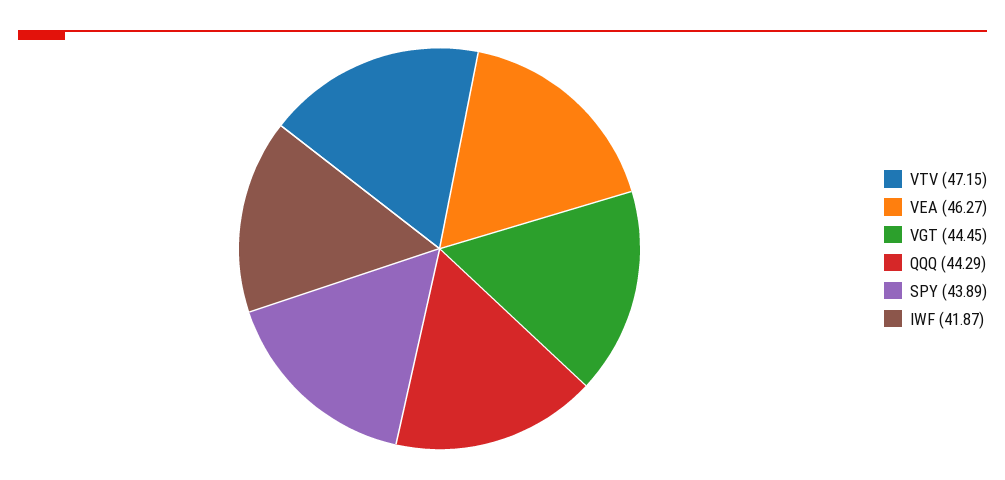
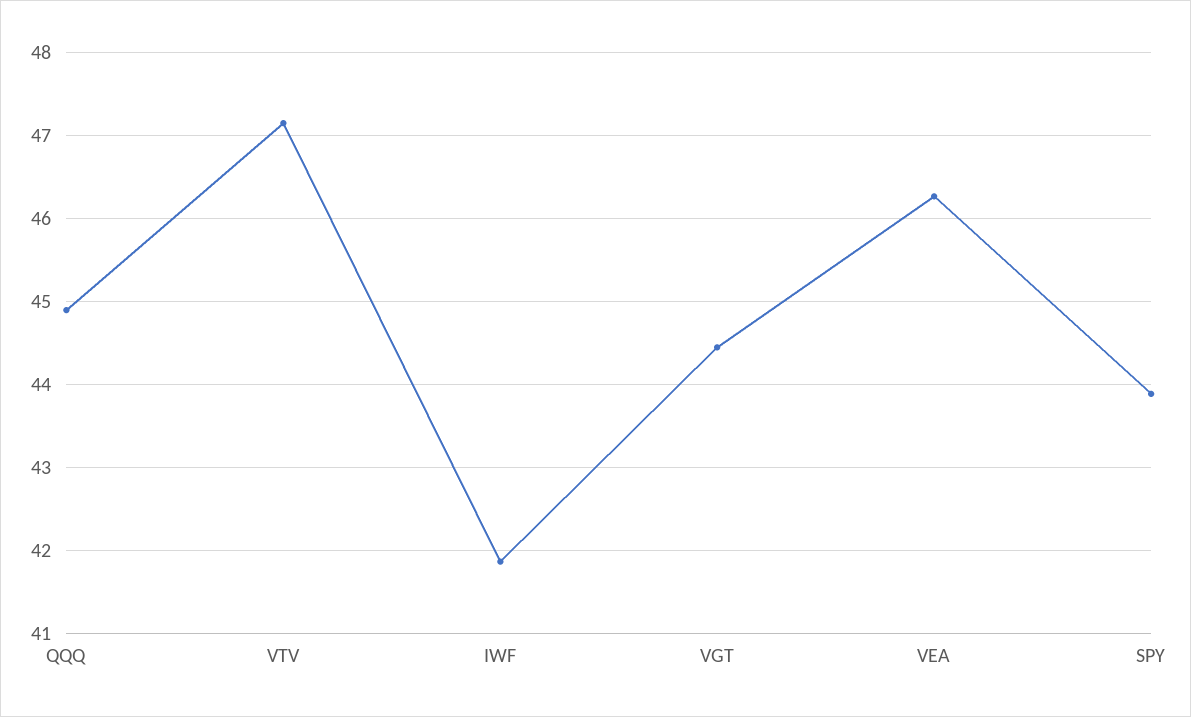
  {
    "VTV": 47.15,
    "VEA": 46.27,
    "VGT": 44.45,
-   "QQQ": 44.29,
+   "QQQ": 44.9,
    "SPY": 43.89,
    "IWF": 41.87
  }

